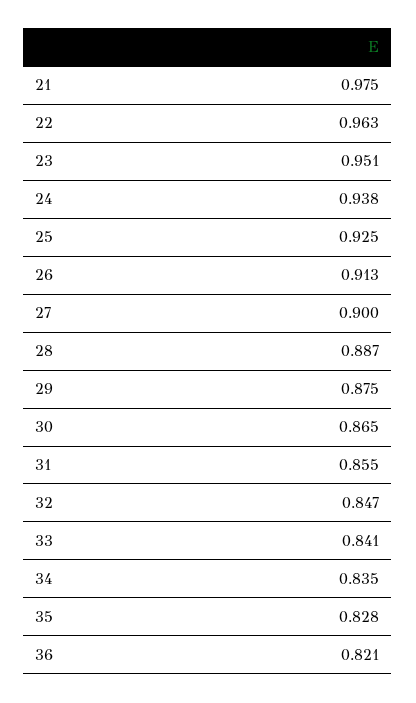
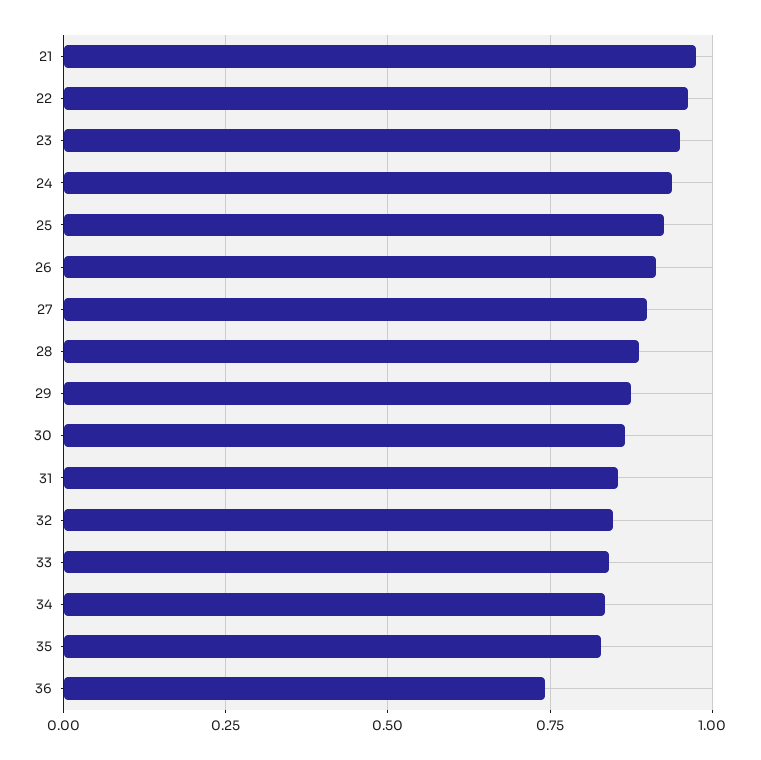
  {
    "21": 0.975,
    "22": 0.963,
    "23": 0.951,
    "24": 0.938,
    "25": 0.925,
    "26": 0.913,
    "27": 0.9,
    "28": 0.887,
    "29": 0.875,
    "30": 0.865,
    "31": 0.855,
    "32": 0.847,
    "33": 0.841,
    "34": 0.835,
    "35": 0.828,
-   "36": 0.821
+   "36": 0.75
  }

